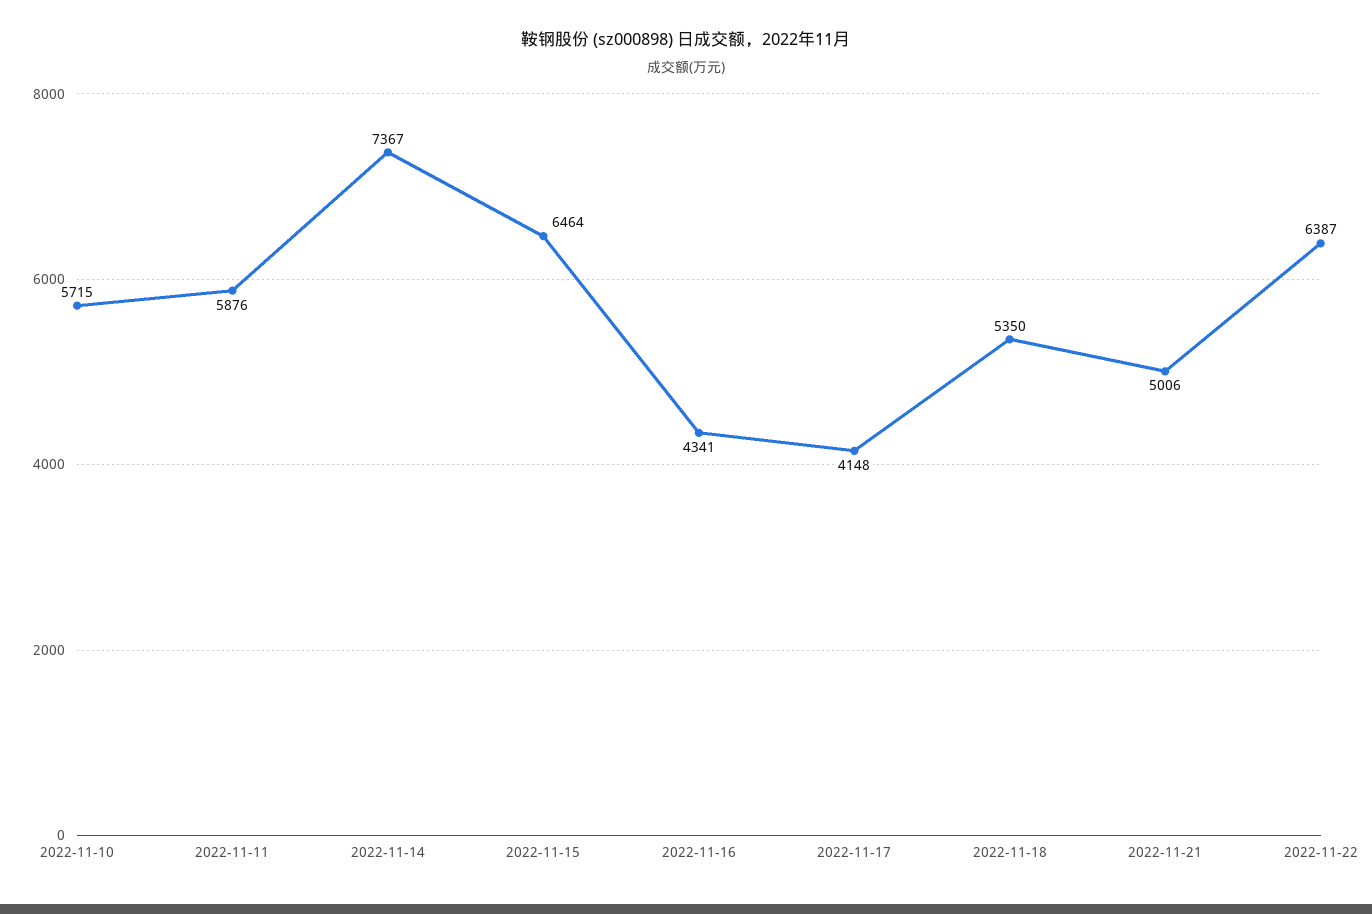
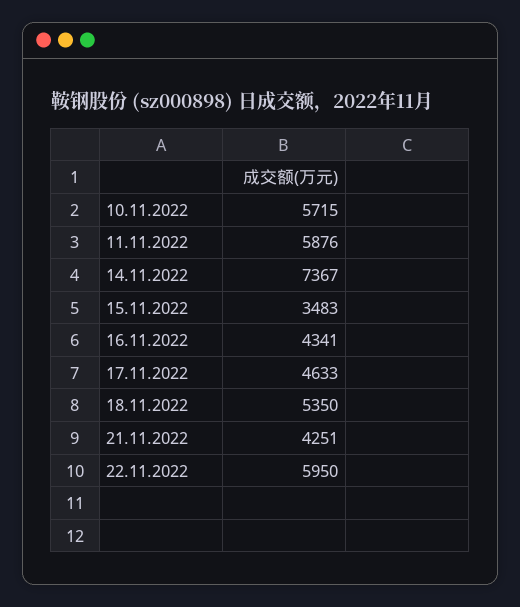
  {
    "2022-11-10": 5715,
    "2022-11-11": 5876,
    "2022-11-14": 7367,
-   "2022-11-15": 6464,
+   "2022-11-15": 3483,
    "2022-11-16": 4341,
-   "2022-11-17": 4148,
+   "2022-11-17": 4633,
    "2022-11-18": 5350,
-   "2022-11-21": 5006,
+   "2022-11-21": 4251,
-   "2022-11-22": 6387
+   "2022-11-22": 5950
  }

